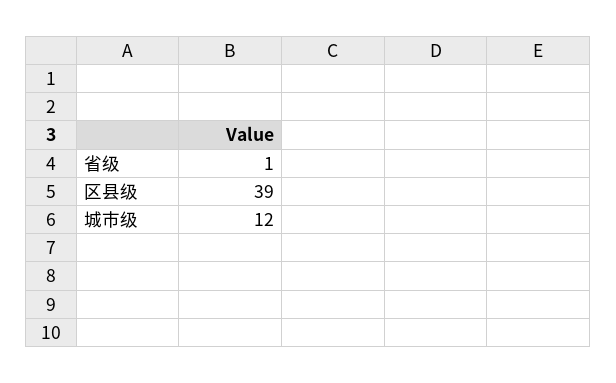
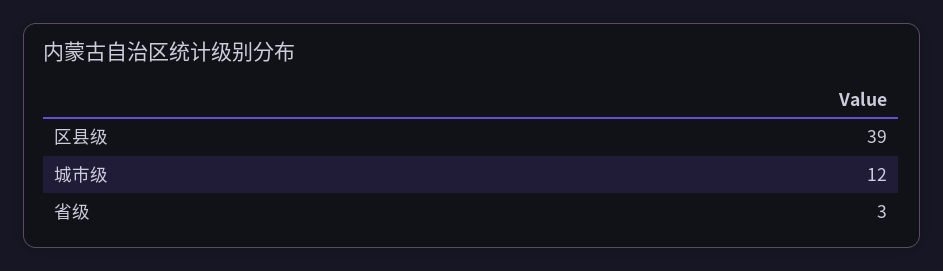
  {
-   "省级": 1,
+   "省级": 3,
    "区县级": 39,
    "城市级": 12
  }

